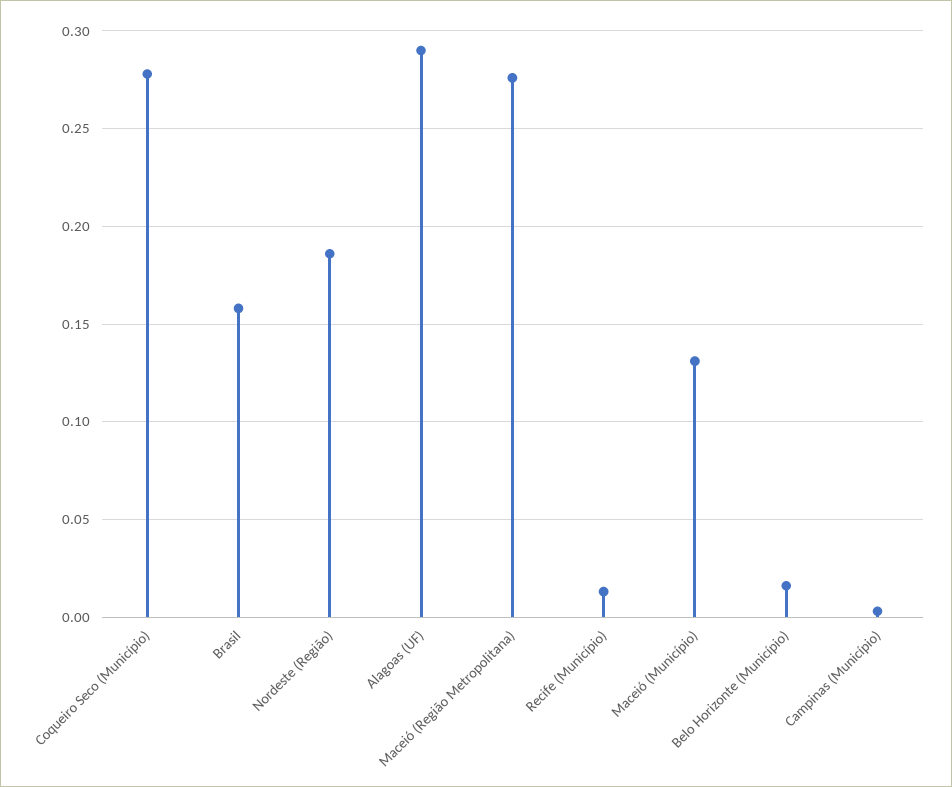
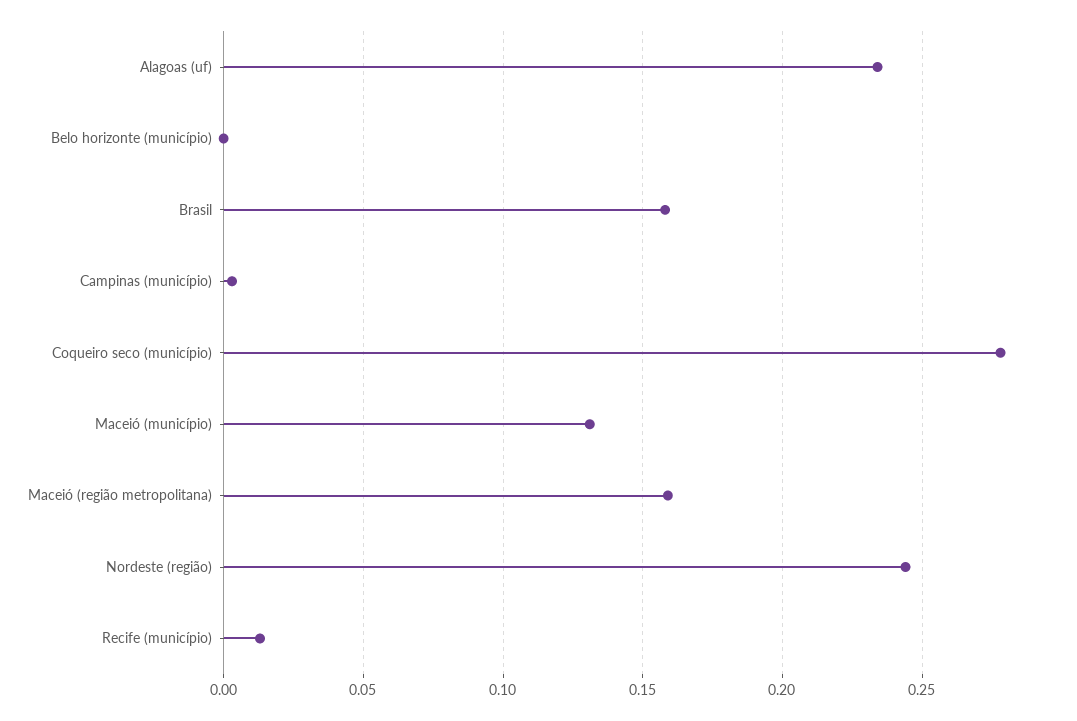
  {
    "Coqueiro Seco (Município)": 0.28,
    "Brasil": 0.16,
-   "Nordeste (Região)": 0.185,
+   "Nordeste (Região)": 0.245,
-   "Alagoas (UF)": 0.29,
+   "Alagoas (UF)": 0.235,
-   "Maceió (Região Metropolitana)": 0.275,
+   "Maceió (Região Metropolitana)": 0.16,
    "Recife (Município)": 0.015,
    "Maceió (Município)": 0.13,
-   "Belo Horizonte (Município)": 0.015,
+   "Belo Horizonte (Município)": 0,
    "Campinas (Município)": 0.005
  }

